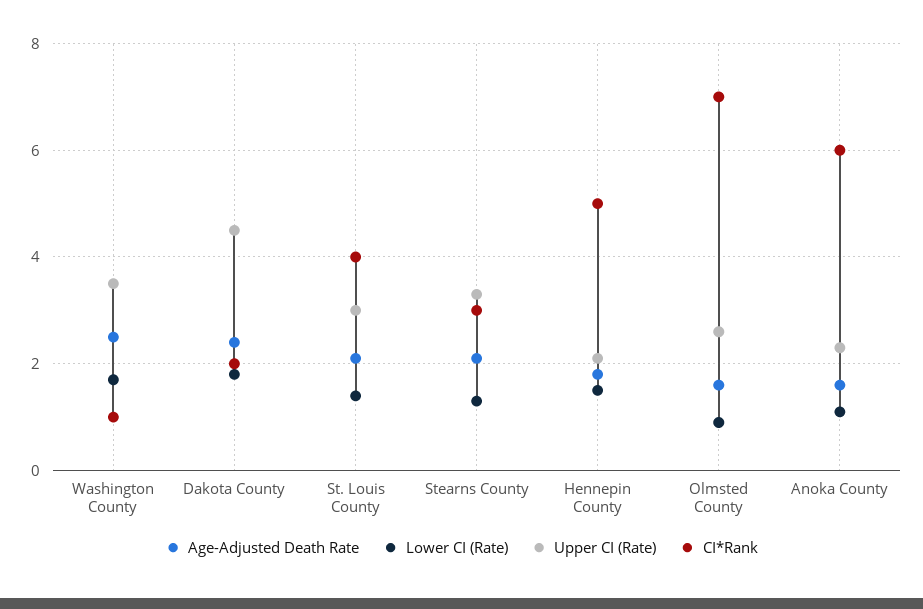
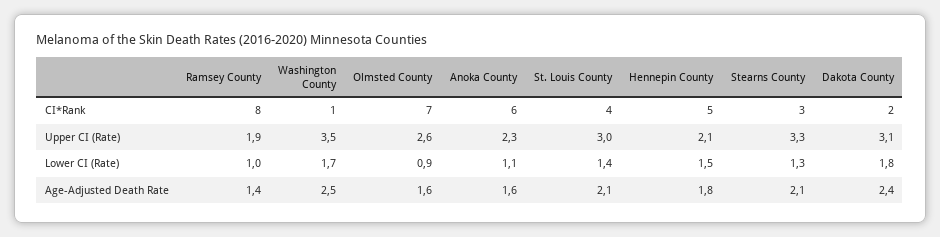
  {
    "Age-Adjusted Death Rate": {
      "Washington County": 2.5,
      "Dakota County": 2.4,
      "St. Louis County": 2.1,
      "Stearns County": 2.1,
      "Hennepin County": 1.8,
      "Olmsted County": 1.6,
-     "Anoka County": 1.6
+     "Anoka County": 1.6,
+     "Ramsey County": 1.4
    },
    "Lower CI (Rate)": {
      "Washington County": 1.7,
      "Dakota County": 1.8,
      "St. Louis County": 1.4,
      "Stearns County": 1.3,
      "Hennepin County": 1.5,
      "Olmsted County": 0.9,
-     "Anoka County": 1.1
+     "Anoka County": 1.1,
+     "Ramsey County": 1
    },
    "Upper CI (Rate)": {
      "Washington County": 3.5,
-     "Dakota County": 4.5,
+     "Dakota County": 3.1,
      "St. Louis County": 3,
      "Stearns County": 3.3,
      "Hennepin County": 2.1,
      "Olmsted County": 2.6,
-     "Anoka County": 2.3
+     "Anoka County": 2.3,
+     "Ramsey County": 1.9
    },
    "CI*Rank": {
      "Washington County": 1,
      "Dakota County": 2,
      "St. Louis County": 4,
      "Stearns County": 3,
      "Hennepin County": 5,
      "Olmsted County": 7,
-     "Anoka County": 6
+     "Anoka County": 6,
+     "Ramsey County": 8
    }
  }

